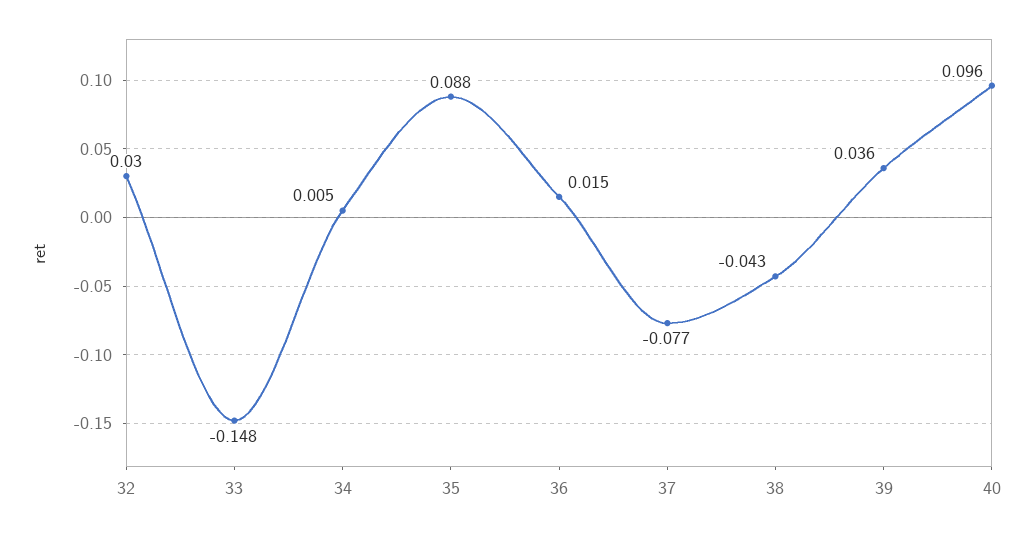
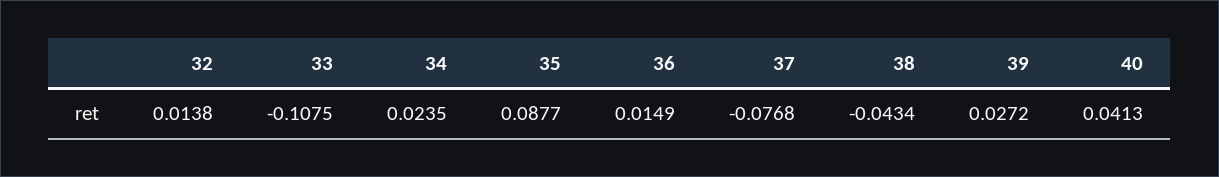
  {
-   "32": 0.03,
+   "32": 0.0138,
-   "33": -0.148,
+   "33": -0.1075,
-   "34": 0.005,
+   "34": 0.0235,
    "35": 0.0877,
    "36": 0.0149,
    "37": -0.0768,
    "38": -0.0434,
-   "39": 0.036,
+   "39": 0.0272,
-   "40": 0.096
+   "40": 0.0413
  }

